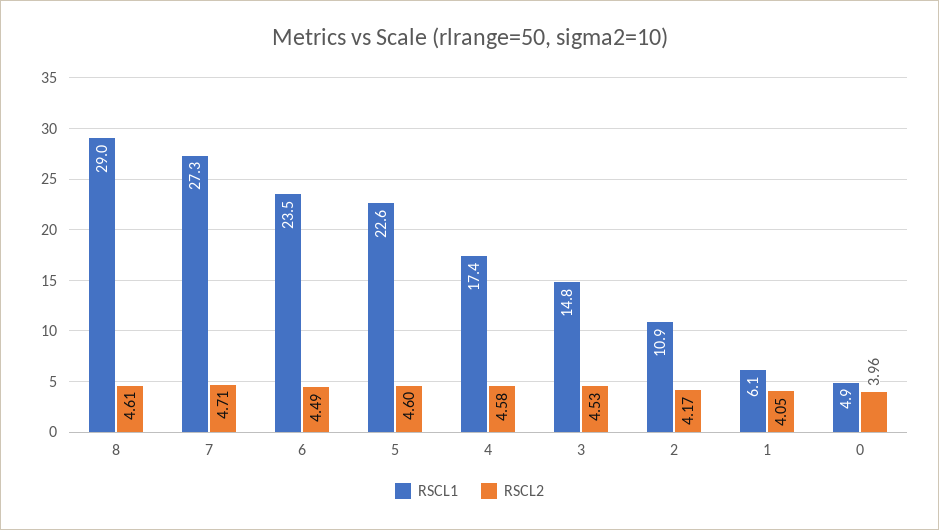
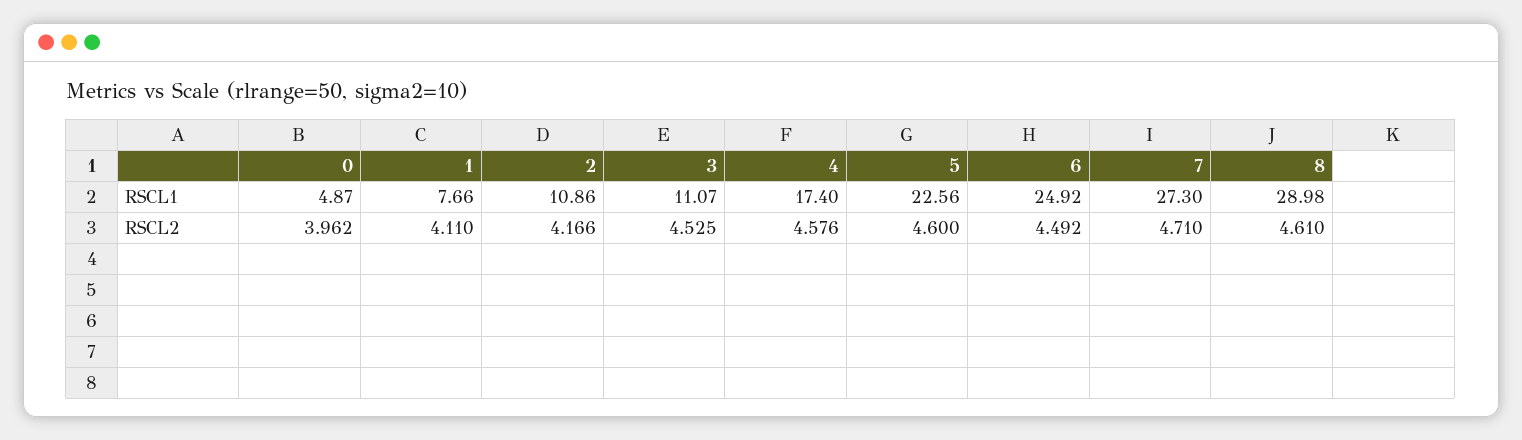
  {
    "RSCL1": {
      "8": 28.98,
      "7": 27.3,
-     "6": 23.5,
+     "6": 24.92,
      "5": 22.56,
      "4": 17.4,
-     "3": 14.8,
+     "3": 11.07,
      "2": 10.86,
-     "1": 6.1,
+     "1": 7.66,
      "0": 4.87
    },
    "RSCL2": {
      "8": 4.61,
      "7": 4.71,
      "6": 4.492,
      "5": 4.6,
      "4": 4.576,
      "3": 4.525,
      "2": 4.166,
-     "1": 4.05,
+     "1": 4.11,
      "0": 3.962
    }
  }

